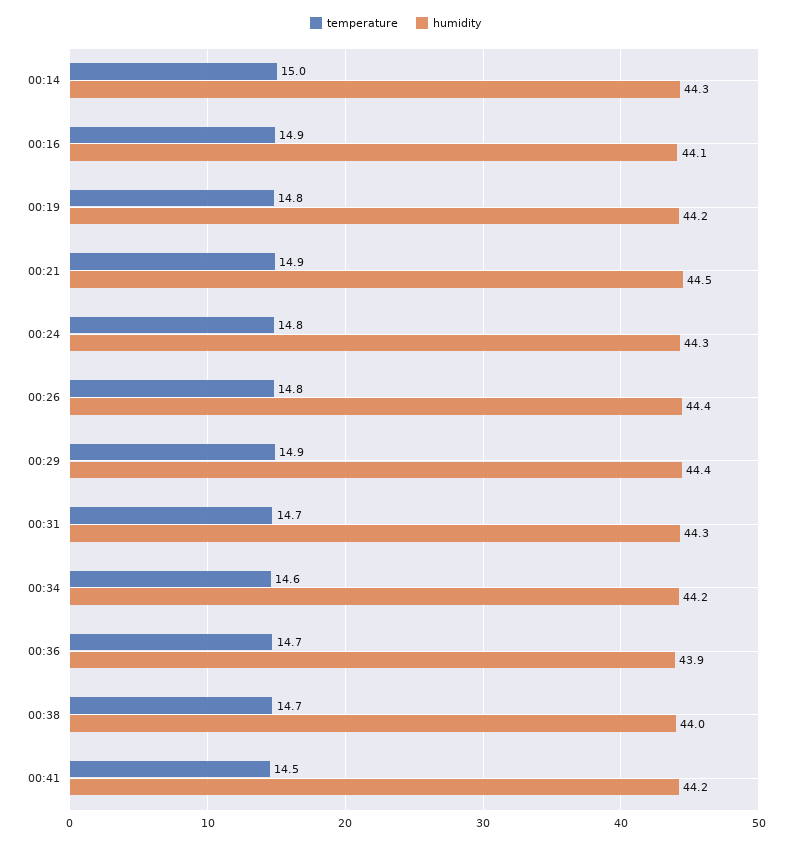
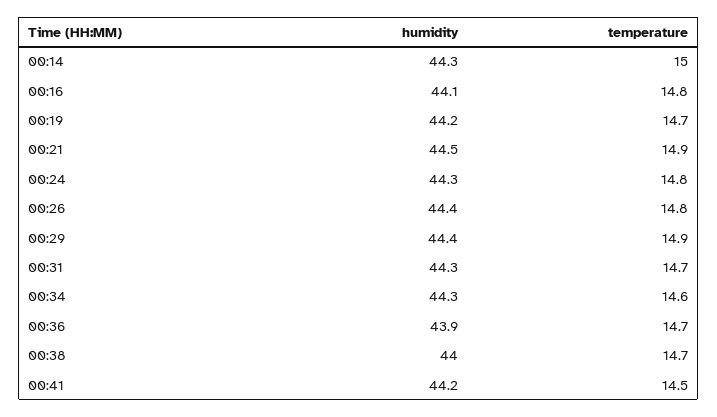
  {
    "temperature": {
      "00:14": 15,
-     "00:16": 14.9,
+     "00:16": 14.8,
-     "00:19": 14.8,
+     "00:19": 14.7,
      "00:21": 14.9,
      "00:24": 14.8,
      "00:26": 14.8,
      "00:29": 14.9,
      "00:31": 14.7,
      "00:34": 14.6,
      "00:36": 14.7,
      "00:38": 14.7,
      "00:41": 14.5
    },
    "humidity": {
      "00:14": 44.3,
      "00:16": 44.1,
      "00:19": 44.2,
      "00:21": 44.5,
      "00:24": 44.3,
      "00:26": 44.4,
      "00:29": 44.4,
      "00:31": 44.3,
-     "00:34": 44.2,
+     "00:34": 44.3,
      "00:36": 43.9,
      "00:38": 44,
      "00:41": 44.2
    }
  }

